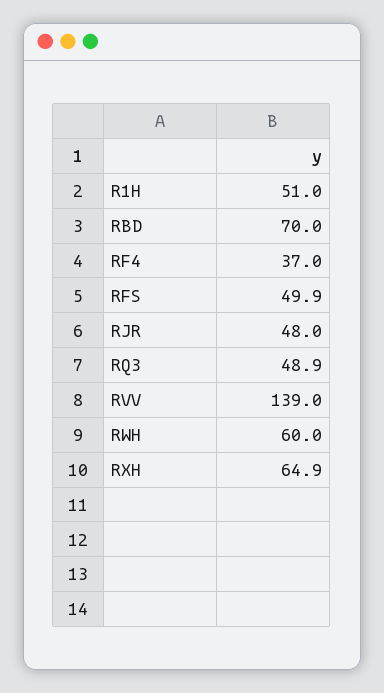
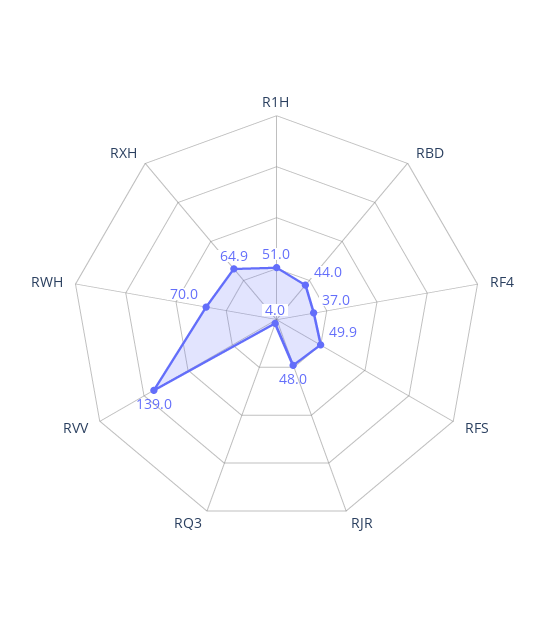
  {
    "R1H": 51,
-   "RBD": 70,
+   "RBD": 44,
    "RF4": 37,
    "RFS": 49.9,
    "RJR": 48,
-   "RQ3": 48.9,
+   "RQ3": 4,
    "RVV": 139,
-   "RWH": 60,
+   "RWH": 70,
    "RXH": 64.9
  }

